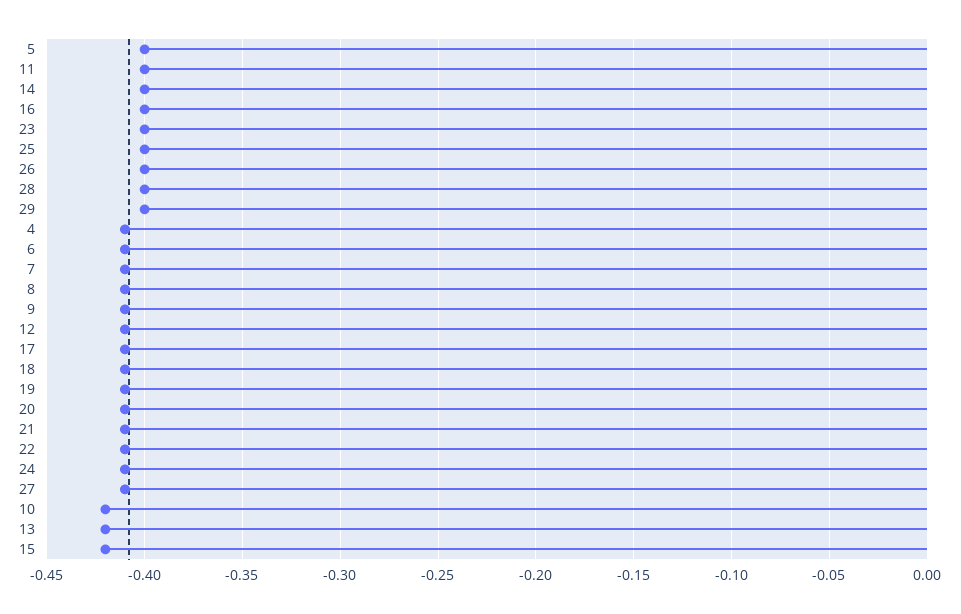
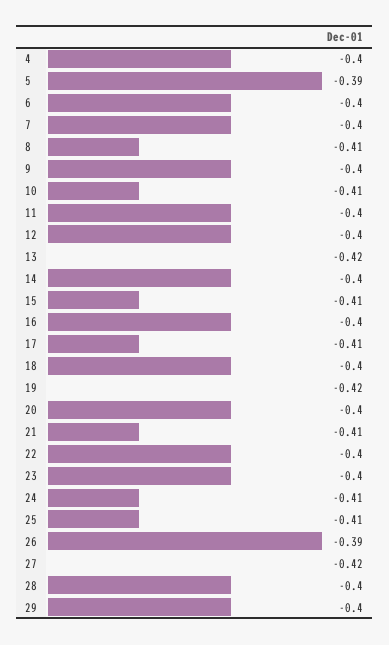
  {
-   "5": -0.4,
+   "5": -0.39,
    "11": -0.4,
    "14": -0.4,
    "16": -0.4,
    "23": -0.4,
-   "25": -0.4,
+   "25": -0.41,
-   "26": -0.4,
+   "26": -0.39,
    "28": -0.4,
    "29": -0.4,
-   "4": -0.41,
+   "4": -0.4,
-   "6": -0.41,
+   "6": -0.4,
-   "7": -0.41,
+   "7": -0.4,
    "8": -0.41,
-   "9": -0.41,
+   "9": -0.4,
-   "12": -0.41,
+   "12": -0.4,
    "17": -0.41,
-   "18": -0.41,
+   "18": -0.4,
-   "19": -0.41,
+   "19": -0.42,
-   "20": -0.41,
+   "20": -0.4,
    "21": -0.41,
-   "22": -0.41,
+   "22": -0.4,
    "24": -0.41,
-   "27": -0.41,
+   "27": -0.42,
-   "10": -0.42,
+   "10": -0.41,
    "13": -0.42,
-   "15": -0.42
+   "15": -0.41
  }

